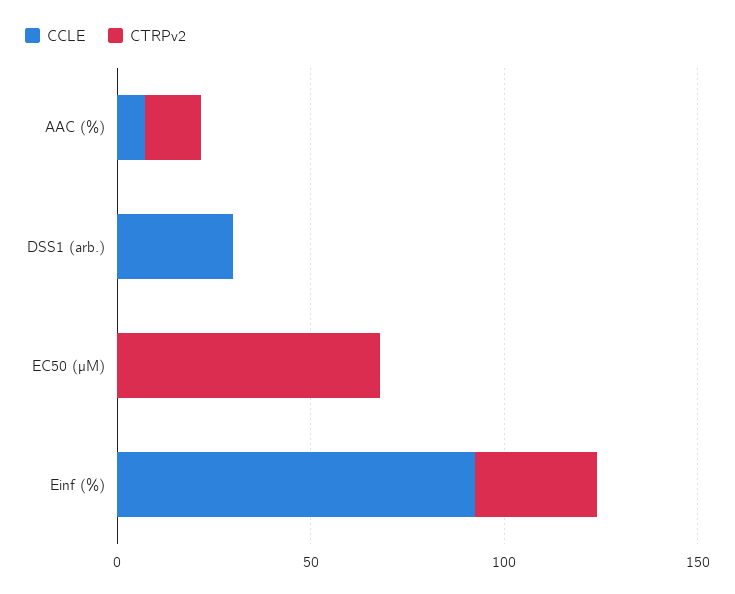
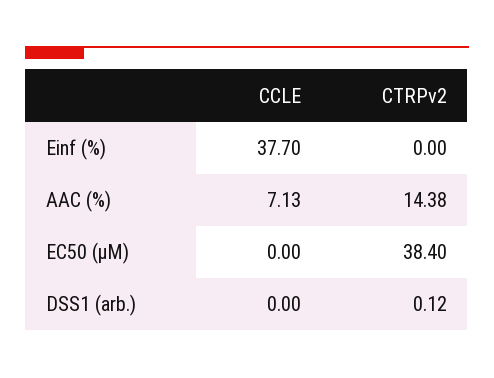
  {
    "CCLE": {
      "AAC (%)": 7.13,
-     "DSS1 (arb.)": 30,
+     "DSS1 (arb.)": 0,
      "EC50 (µM)": 0,
-     "Einf (%)": 90
+     "Einf (%)": 37.7
    },
    "CTRPv2": {
      "AAC (%)": 14.38,
      "DSS1 (arb.)": 0.12,
-     "EC50 (µM)": 70,
+     "EC50 (µM)": 38.4,
-     "Einf (%)": 30
+     "Einf (%)": 0
    }
  }

